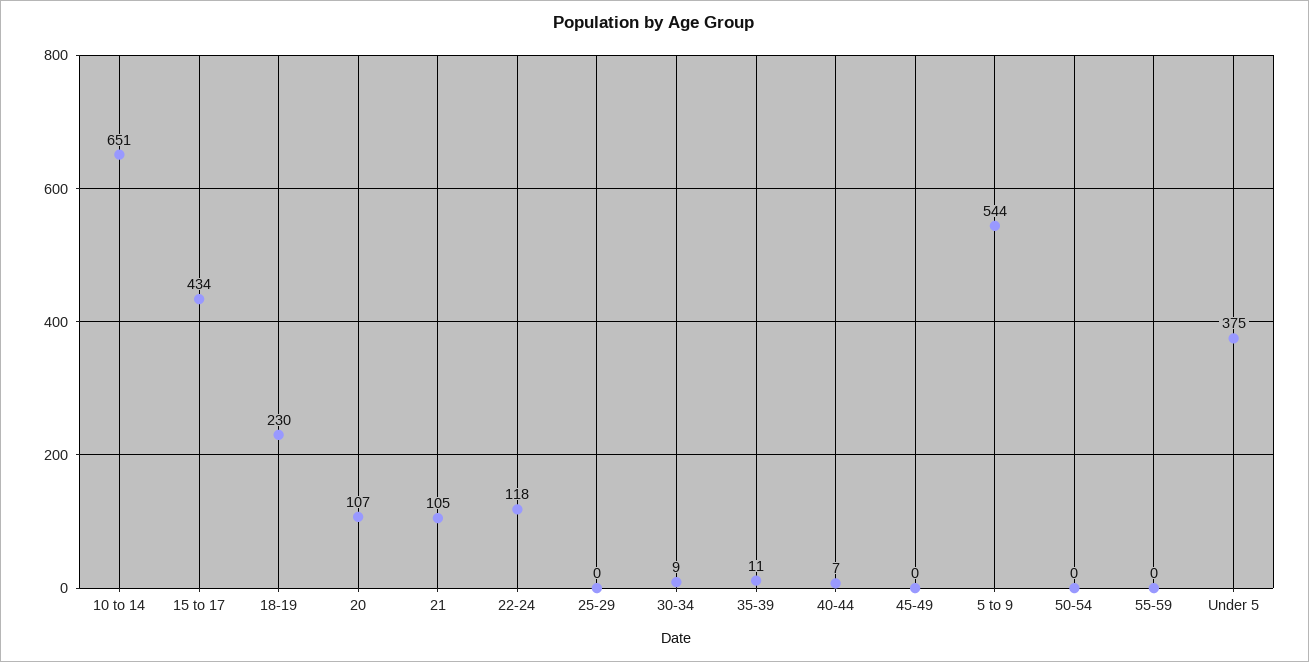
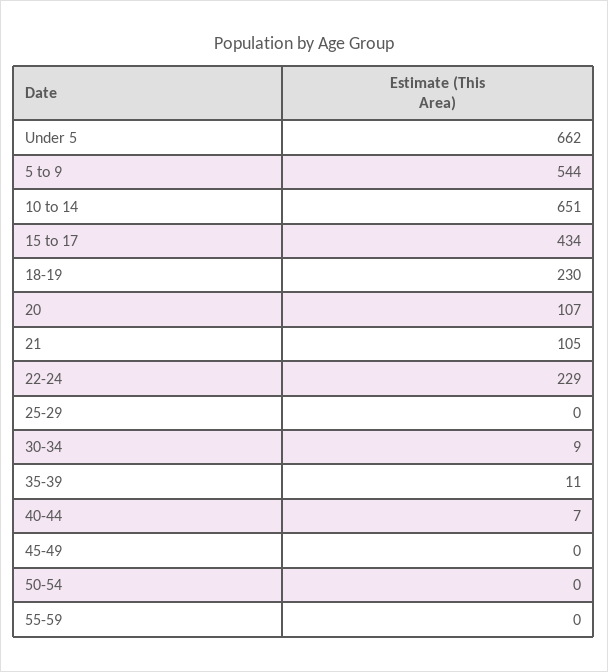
  {
    "10 to 14": 651,
    "15 to 17": 434,
    "18-19": 230,
    "20": 107,
    "21": 105,
-   "22-24": 118,
+   "22-24": 229,
    "25-29": 0,
    "30-34": 9,
    "35-39": 11,
    "40-44": 7,
    "45-49": 0,
    "5 to 9": 544,
    "50-54": 0,
    "55-59": 0,
-   "Under 5": 375
+   "Under 5": 662
  }

